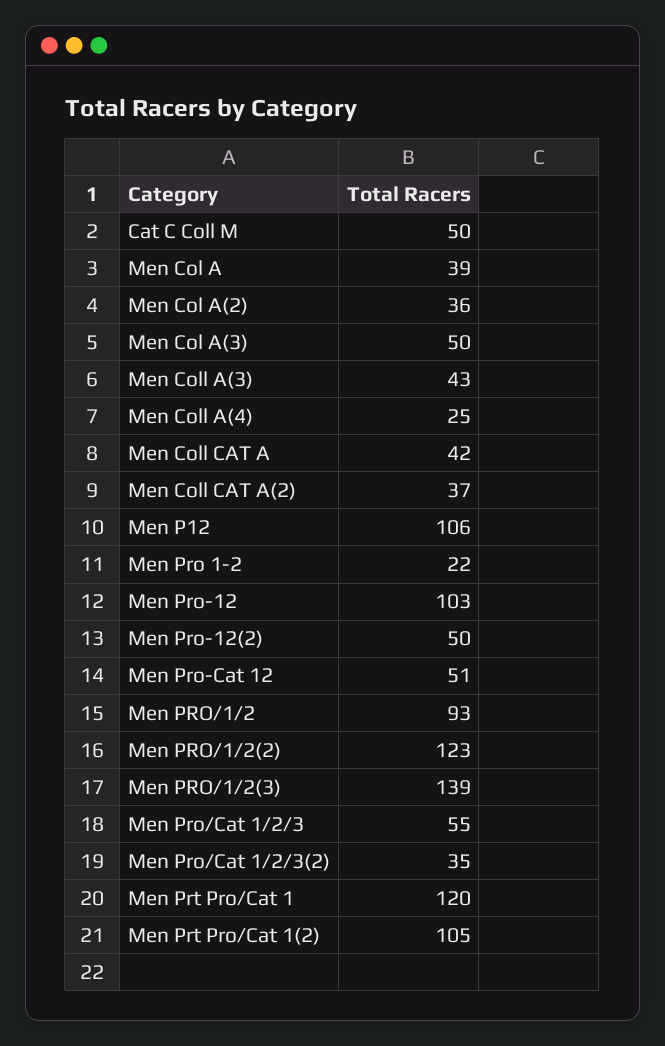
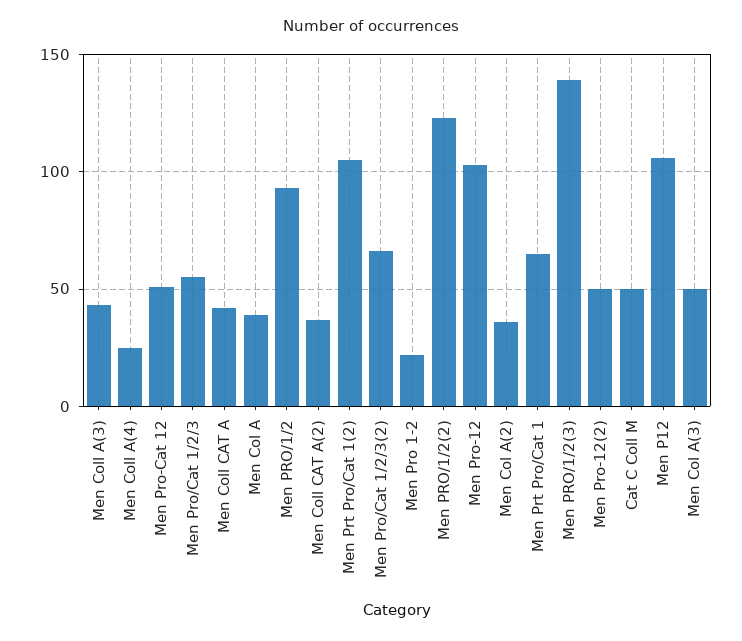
  {
    "Cat C Coll M": 50,
    "Men Col A": 39,
    "Men Col A(2)": 36,
    "Men Col A(3)": 50,
    "Men Coll A(3)": 43,
    "Men Coll A(4)": 25,
    "Men Coll CAT A": 42,
    "Men Coll CAT A(2)": 37,
    "Men P12": 106,
    "Men Pro 1-2": 22,
    "Men Pro-12": 103,
    "Men Pro-12(2)": 50,
    "Men Pro-Cat 12": 51,
    "Men PRO/1/2": 93,
    "Men PRO/1/2(2)": 123,
    "Men PRO/1/2(3)": 139,
    "Men Pro/Cat 1/2/3": 55,
-   "Men Pro/Cat 1/2/3(2)": 35,
+   "Men Pro/Cat 1/2/3(2)": 65,
-   "Men Prt Pro/Cat 1": 120,
+   "Men Prt Pro/Cat 1": 65,
    "Men Prt Pro/Cat 1(2)": 105
  }

